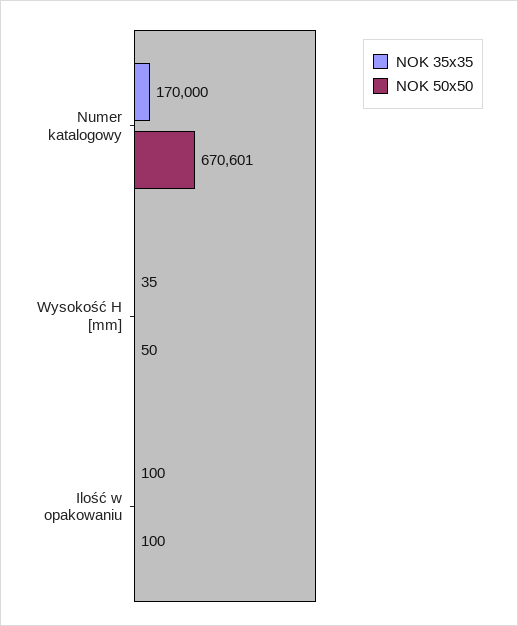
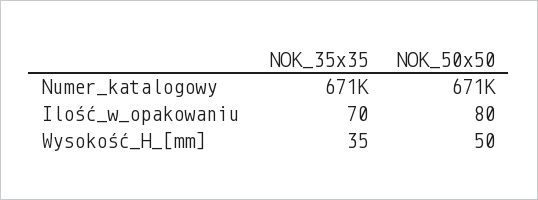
  {
    "NOK 35x35": {
-     "Numer katalogowy": 170000,
+     "Numer katalogowy": 671000,
      "Wysokość H [mm]": 35,
-     "Ilość w opakowaniu": 100
+     "Ilość w opakowaniu": 70
    },
    "NOK 50x50": {
      "Numer katalogowy": 670601,
      "Wysokość H [mm]": 50,
-     "Ilość w opakowaniu": 100
+     "Ilość w opakowaniu": 80
    }
  }

